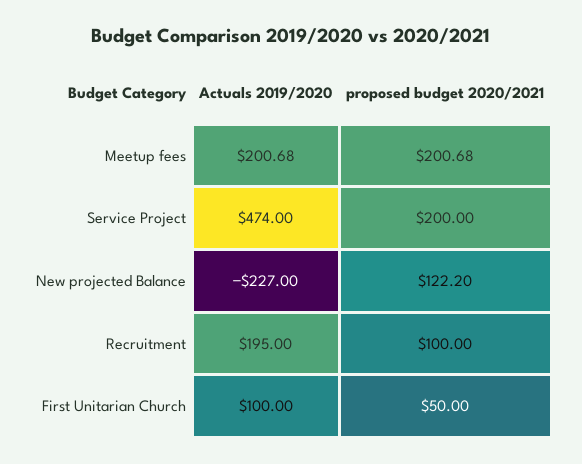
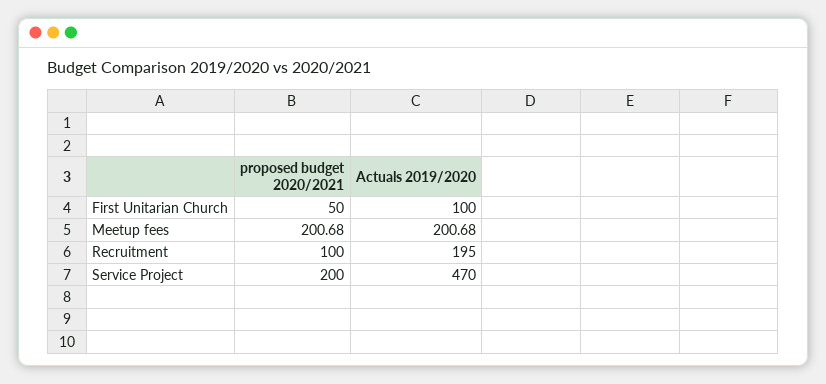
  {
    "Actuals 2019/2020": {
      "Meetup fees": 200.68,
-     "Service Project": 474,
+     "Service Project": 470,
-     "New projected Balance": -227,
      "Recruitment": 195,
      "First Unitarian Church": 100
    },
    "proposed budget 2020/2021": {
      "Meetup fees": 200.68,
      "Service Project": 200,
-     "New projected Balance": 122.2,
      "Recruitment": 100,
      "First Unitarian Church": 50
    }
  }

